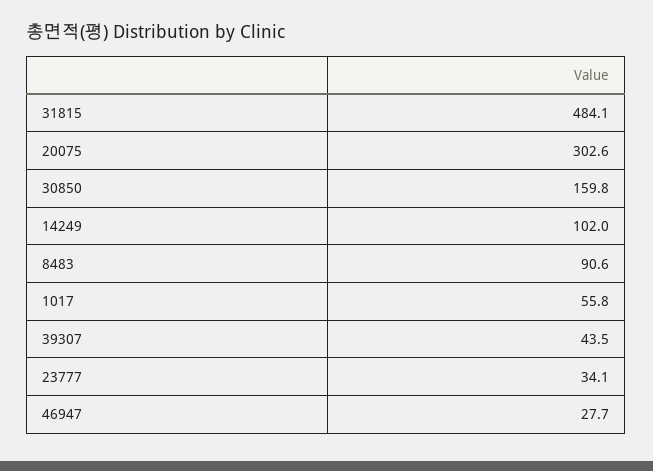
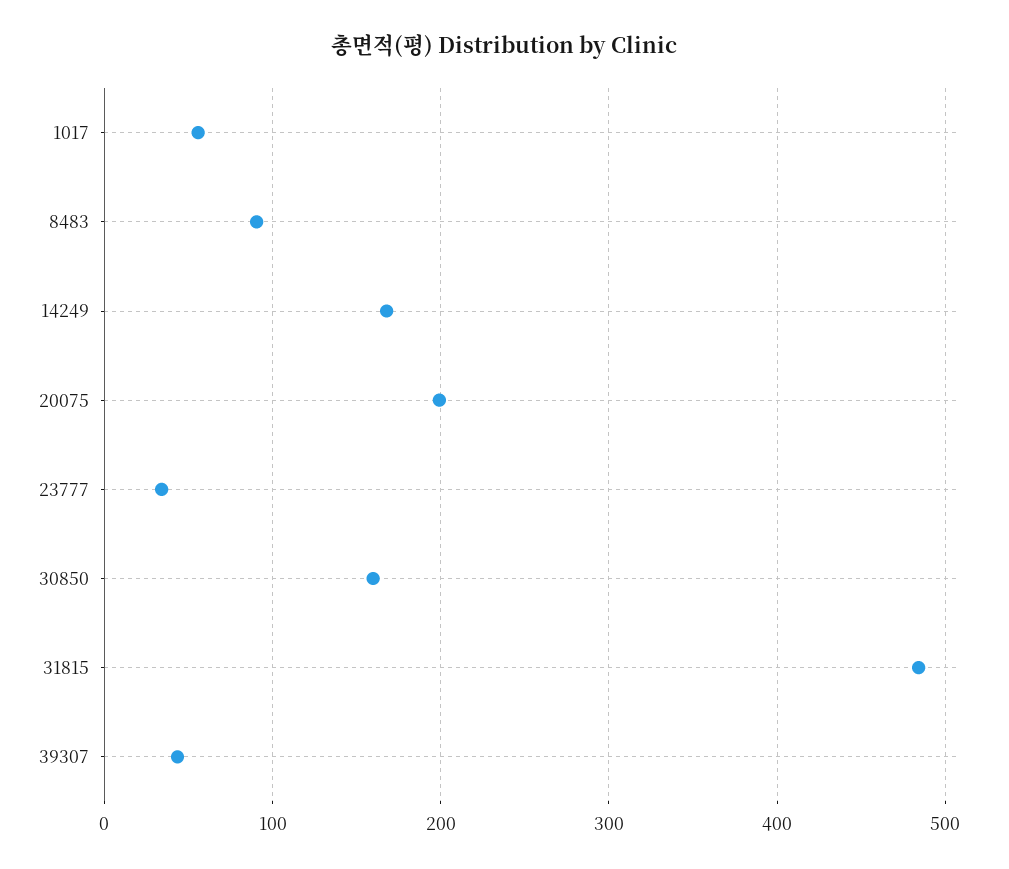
  {
    "31815": 484.1,
-   "20075": 302.6,
+   "20075": 200,
    "30850": 159.8,
-   "14249": 102,
+   "14249": 170,
    "8483": 90.6,
    "1017": 55.8,
    "39307": 43.5,
-   "23777": 34.1,
+   "23777": 34.1
-   "46947": 27.7
  }

